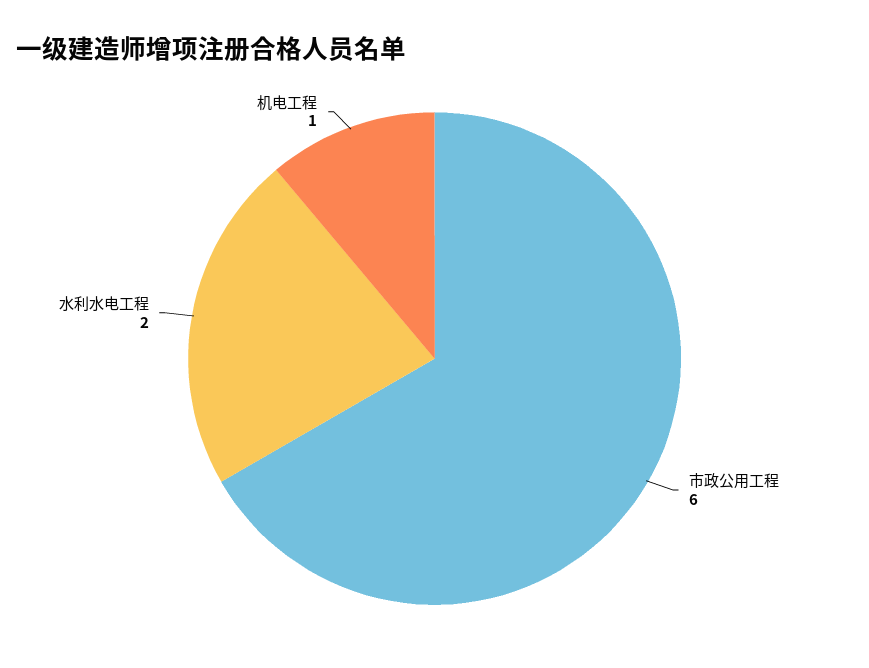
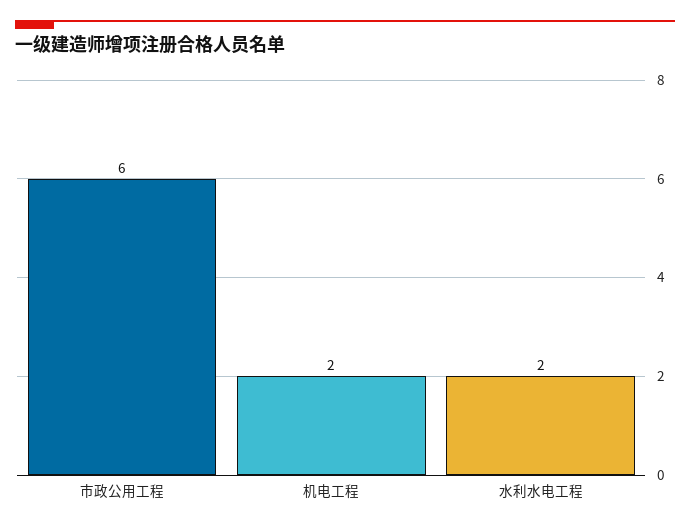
  {
    "市政公用工程": 6,
    "水利水电工程": 2,
-   "机电工程": 1
+   "机电工程": 2
  }

